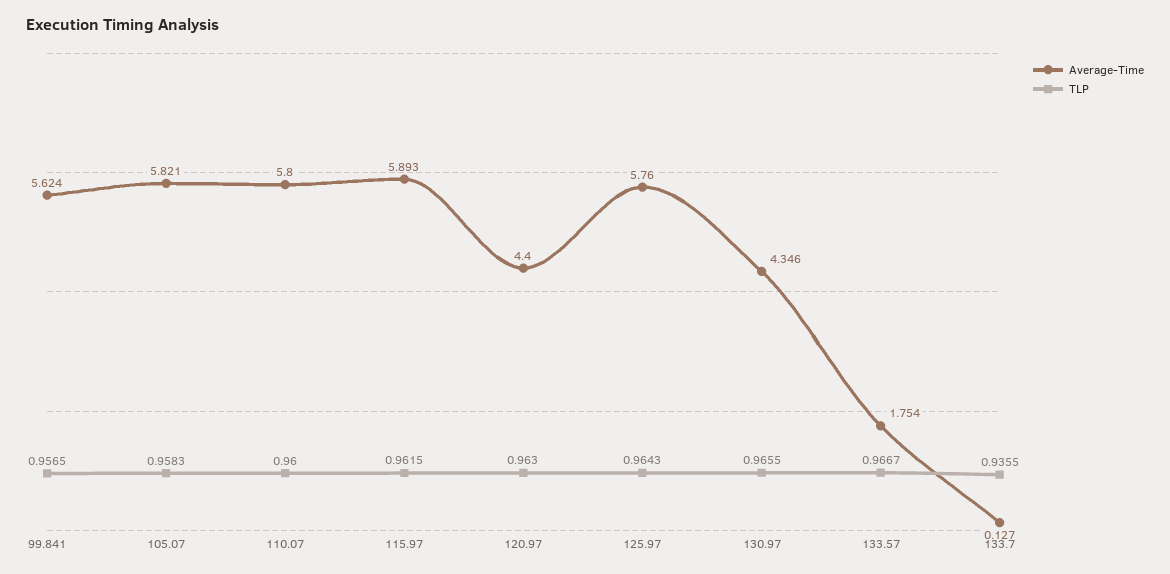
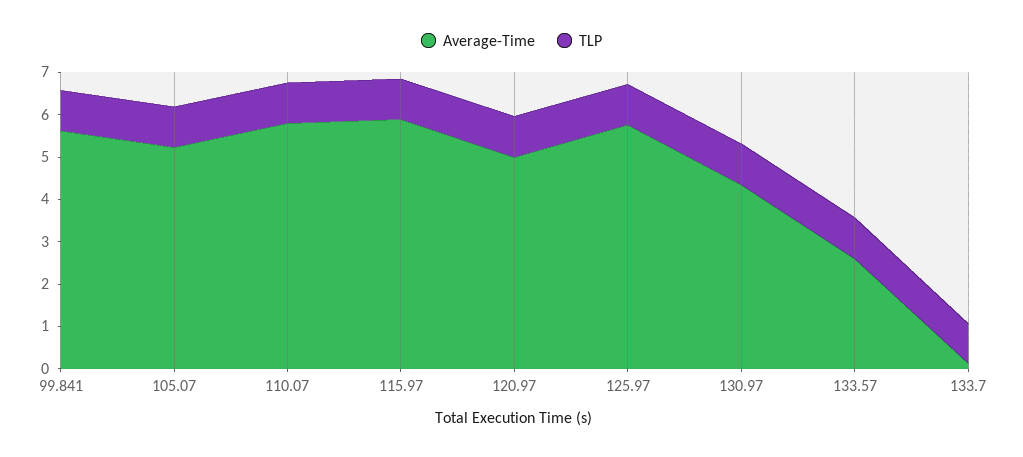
  {
    "Average-Time": {
      "99.841": 5.624,
-     "105.07": 5.821,
+     "105.07": 5.2,
      "110.07": 5.8,
      "115.97": 5.893,
-     "120.97": 4.4,
+     "120.97": 5,
      "125.97": 5.76,
      "130.97": 4.346,
-     "133.57": 1.754,
+     "133.57": 2.6,
      "133.7": 0.127
    },
    "TLP": {
      "99.841": 0.9565,
      "105.07": 0.9583,
      "110.07": 0.96,
      "115.97": 0.9615,
      "120.97": 0.963,
      "125.97": 0.9643,
      "130.97": 0.9655,
      "133.57": 0.9667,
      "133.7": 0.9355
    }
  }

